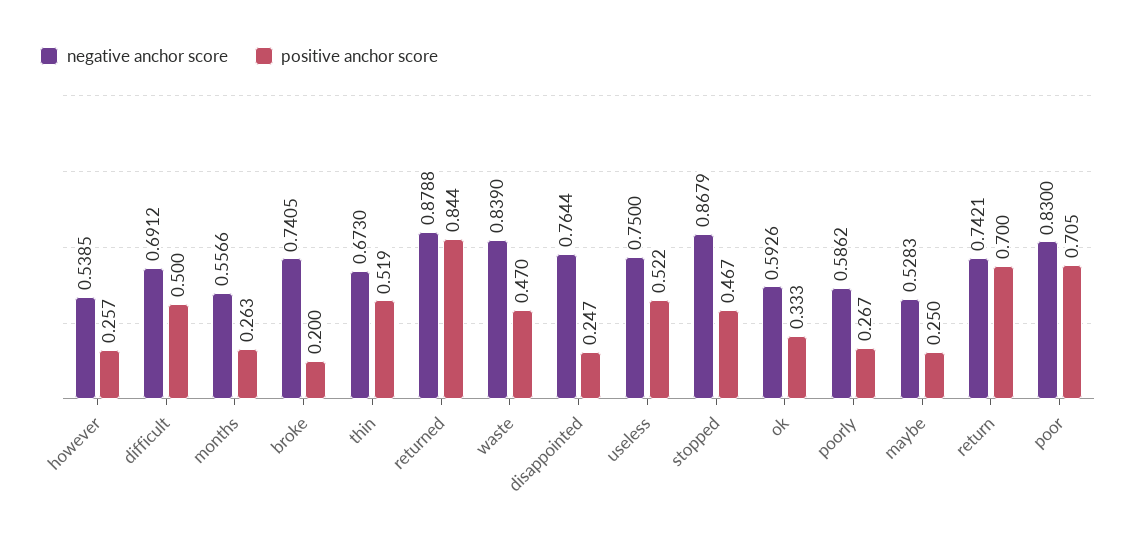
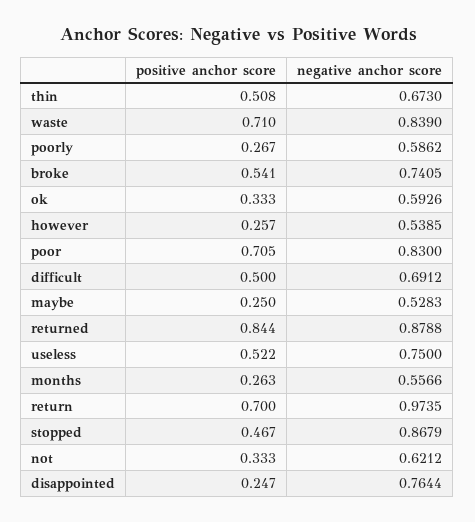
  {
    "negative anchor score": {
      "however": 0.5385,
      "difficult": 0.6912,
      "months": 0.5566,
      "broke": 0.7405,
      "thin": 0.673,
      "returned": 0.8788,
      "waste": 0.839,
      "disappointed": 0.7644,
      "useless": 0.75,
      "stopped": 0.8679,
      "ok": 0.5926,
      "poorly": 0.5862,
      "maybe": 0.5283,
-     "return": 0.7421,
+     "return": 0.9735,
-     "poor": 0.83
+     "poor": 0.83,
+     "not": 0.6212
    },
    "positive anchor score": {
      "however": 0.257,
      "difficult": 0.5,
      "months": 0.263,
-     "broke": 0.2,
+     "broke": 0.541,
-     "thin": 0.519,
+     "thin": 0.508,
      "returned": 0.844,
-     "waste": 0.47,
+     "waste": 0.71,
      "disappointed": 0.247,
      "useless": 0.522,
      "stopped": 0.467,
      "ok": 0.333,
      "poorly": 0.267,
      "maybe": 0.25,
      "return": 0.7,
-     "poor": 0.705
+     "poor": 0.705,
+     "not": 0.333
    }
  }

